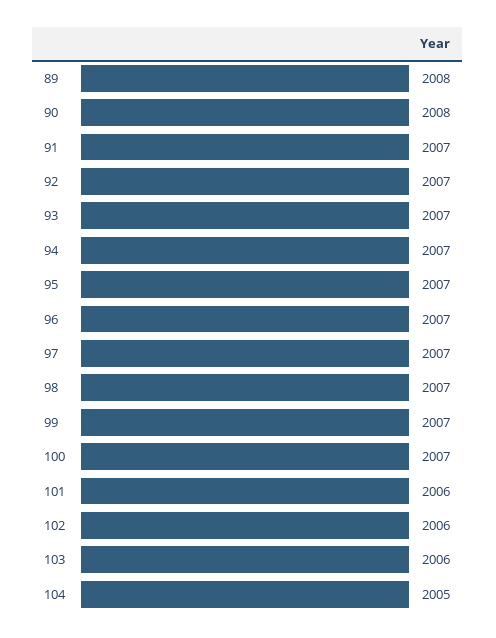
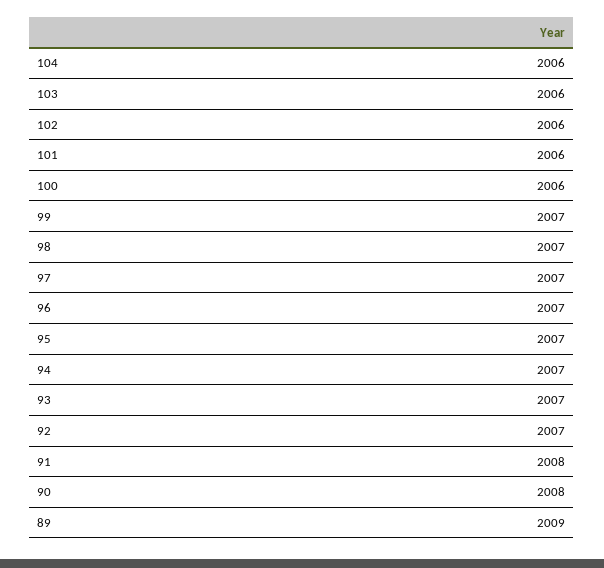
  {
-   "89": 2008,
+   "89": 2009,
    "90": 2008,
-   "91": 2007,
+   "91": 2008,
    "92": 2007,
    "93": 2007,
    "94": 2007,
    "95": 2007,
    "96": 2007,
    "97": 2007,
    "98": 2007,
    "99": 2007,
-   "100": 2007,
+   "100": 2006,
    "101": 2006,
    "102": 2006,
    "103": 2006,
-   "104": 2005
+   "104": 2006
  }

